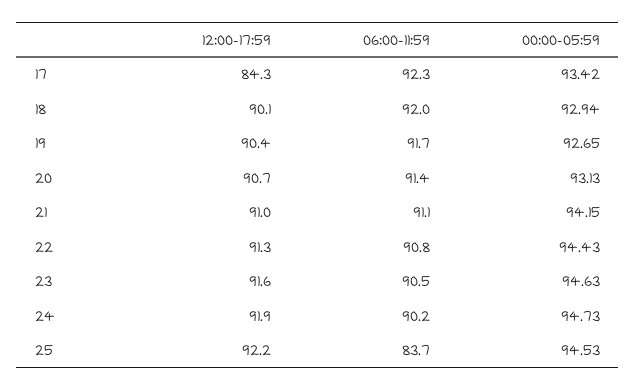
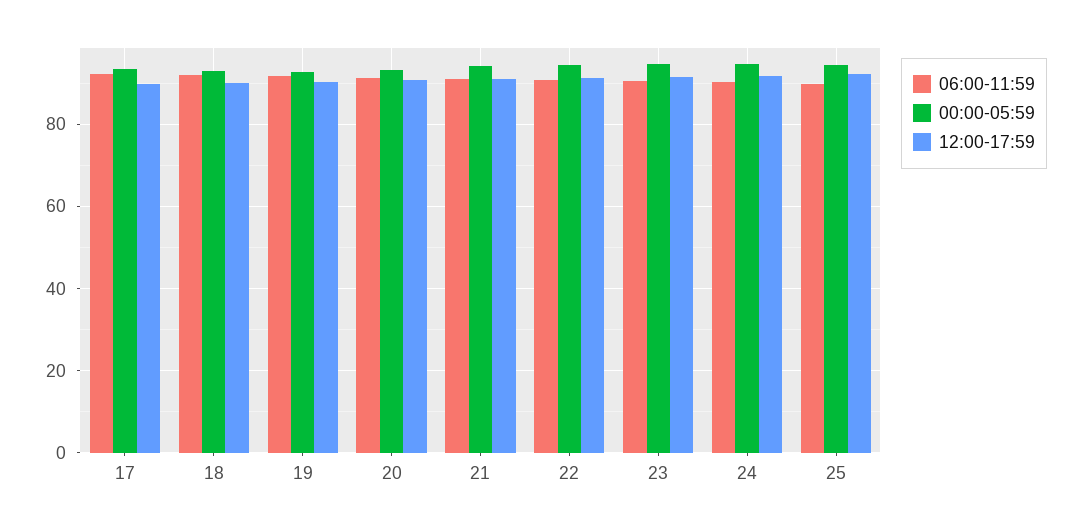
  {
    "12:00-17:59": {
-     "17": 84.3,
+     "17": 90,
      "18": 90.1,
      "19": 90.4,
      "20": 90.7,
      "21": 91,
      "22": 91.3,
      "23": 91.6,
      "24": 91.9,
      "25": 92.2
    },
    "06:00-11:59": {
      "17": 92.3,
      "18": 92,
      "19": 91.7,
      "20": 91.4,
      "21": 91.1,
      "22": 90.8,
      "23": 90.5,
      "24": 90.2,
-     "25": 83.7
+     "25": 90
    },
    "00:00-05:59": {
      "17": 93.42,
      "18": 92.94,
      "19": 92.65,
      "20": 93.13,
      "21": 94.15,
      "22": 94.43,
      "23": 94.63,
      "24": 94.73,
      "25": 94.53
    }
  }

